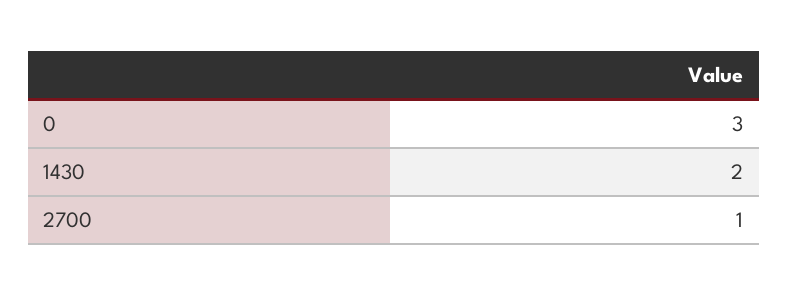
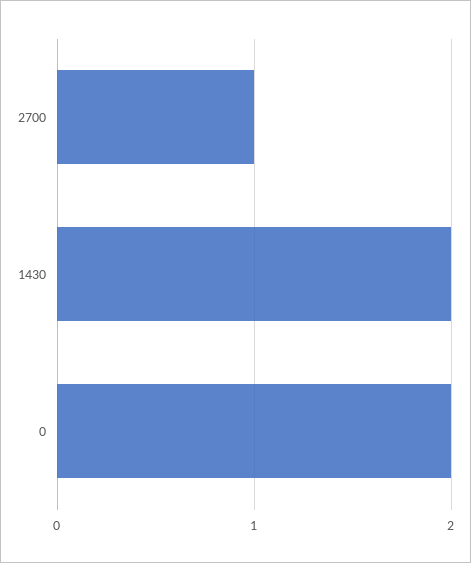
  {
-   "0": 3,
+   "0": 2,
    "1430": 2,
    "2700": 1
  }

